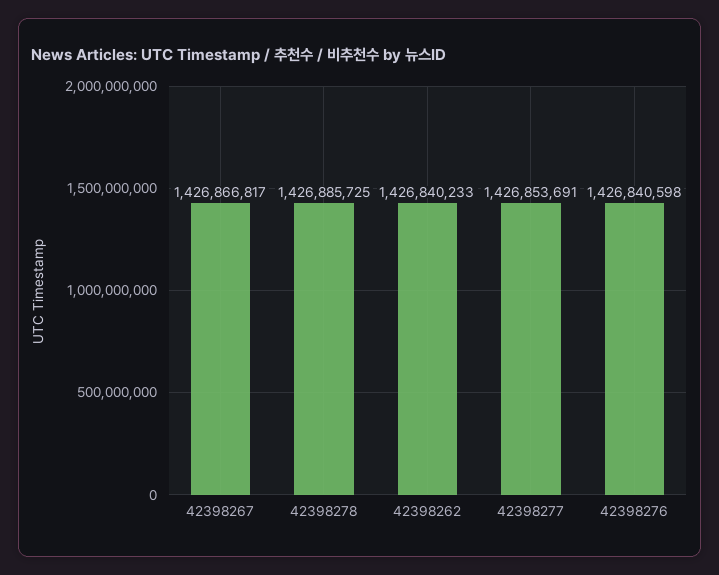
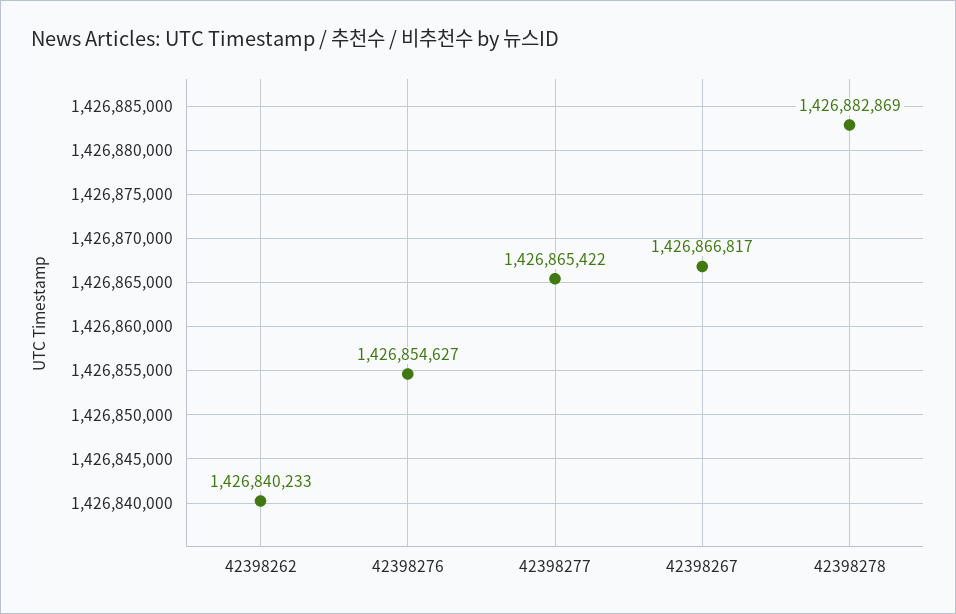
  {
    "42398267": 1426866817,
-   "42398278": 1426885725,
+   "42398278": 1426882869,
    "42398262": 1426840233,
-   "42398277": 1426853691,
+   "42398277": 1426865422,
-   "42398276": 1426840598
+   "42398276": 1426854627
  }

